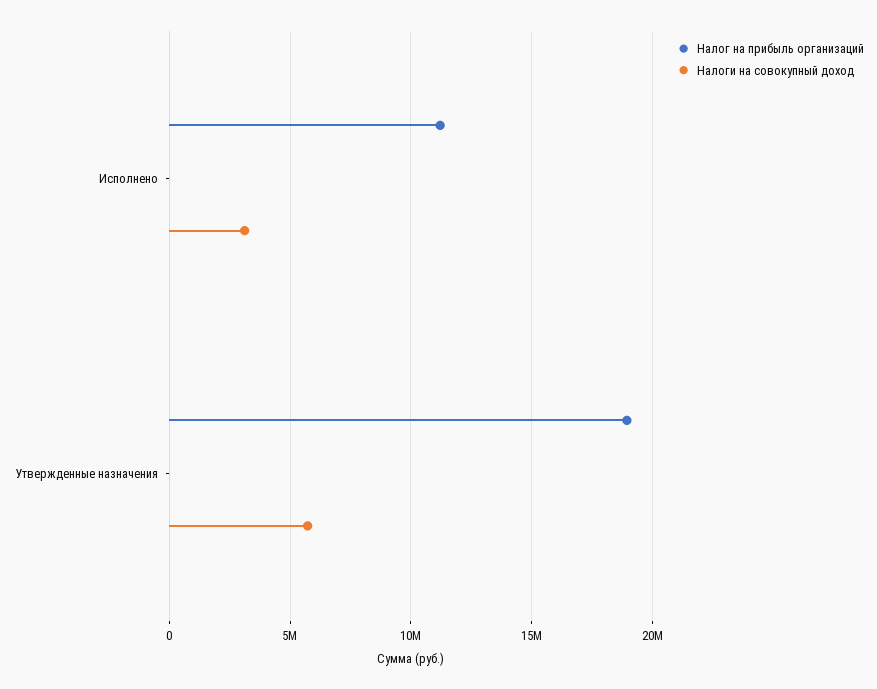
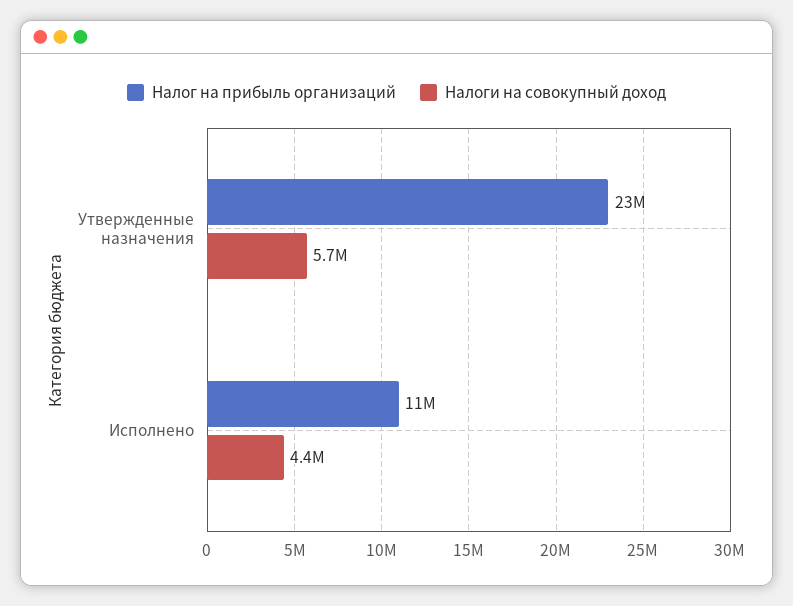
  {
    "Налог на прибыль организаций": {
      "Исполнено": 11000000,
-     "Утвержденные назначения": 19000000
+     "Утвержденные назначения": 23000000
    },
    "Налоги на совокупный доход": {
-     "Исполнено": 3000000,
+     "Исполнено": 4400000,
      "Утвержденные назначения": 5700000
    }
  }

